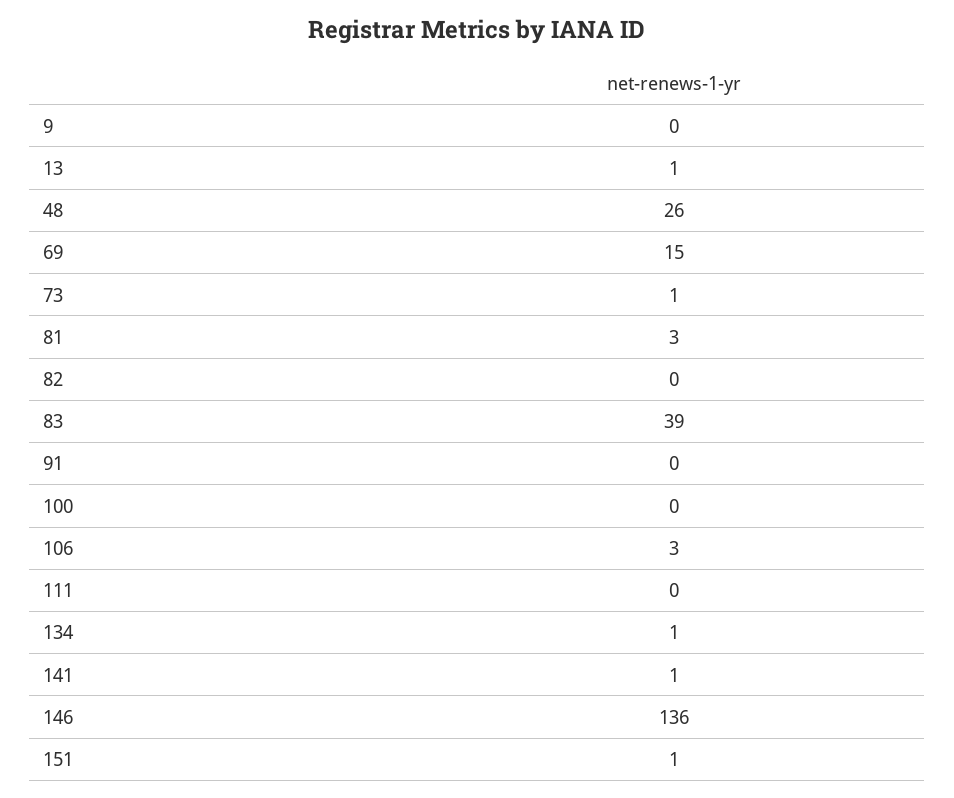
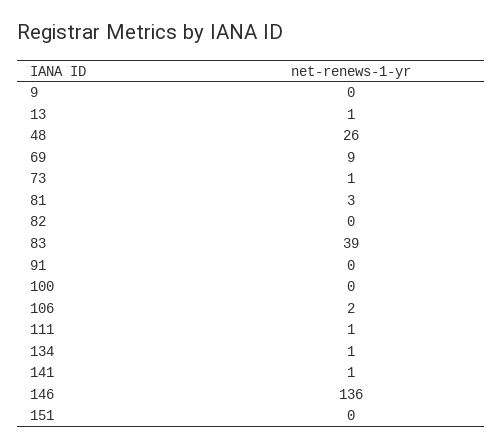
  {
    "9": 0,
    "13": 1,
    "48": 26,
-   "69": 15,
+   "69": 9,
    "73": 1,
    "81": 3,
    "82": 0,
    "83": 39,
    "91": 0,
    "100": 0,
-   "106": 3,
+   "106": 2,
-   "111": 0,
+   "111": 1,
    "134": 1,
    "141": 1,
    "146": 136,
-   "151": 1
+   "151": 0
  }

